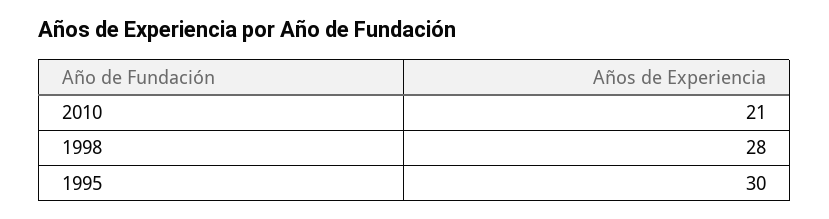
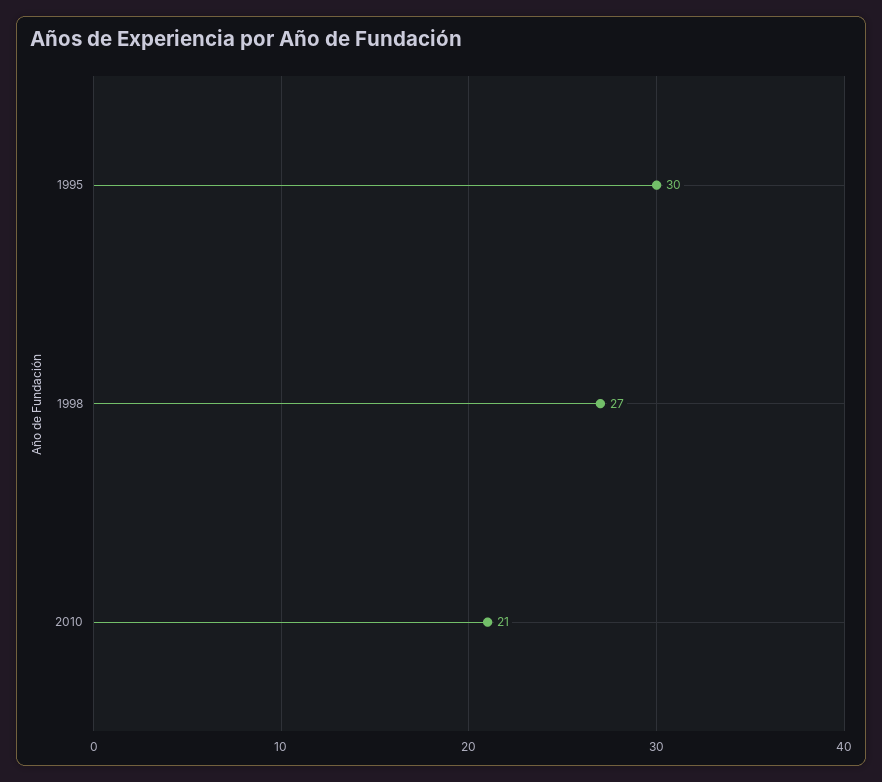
  {
    "2010": 21,
-   "1998": 28,
+   "1998": 27,
    "1995": 30
  }

